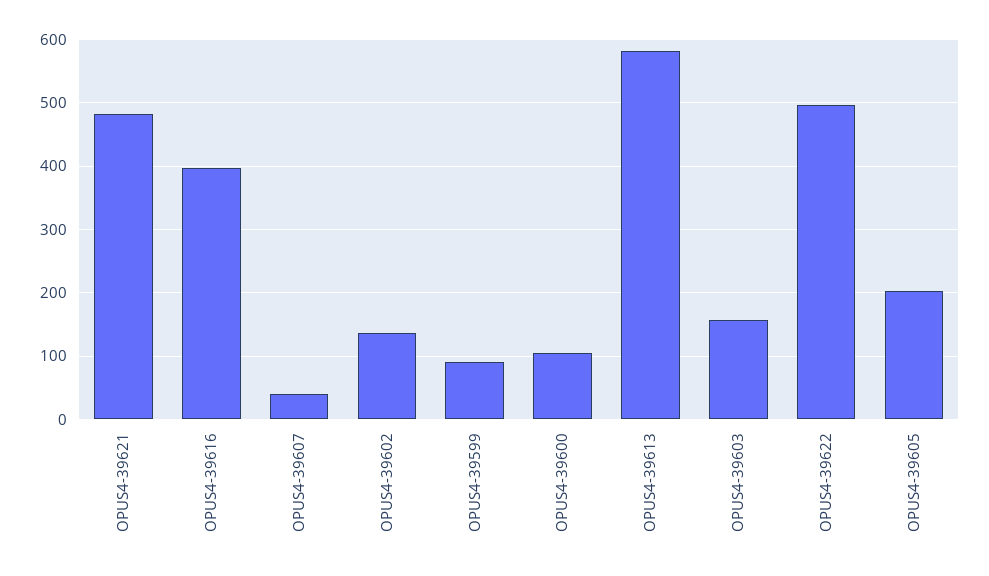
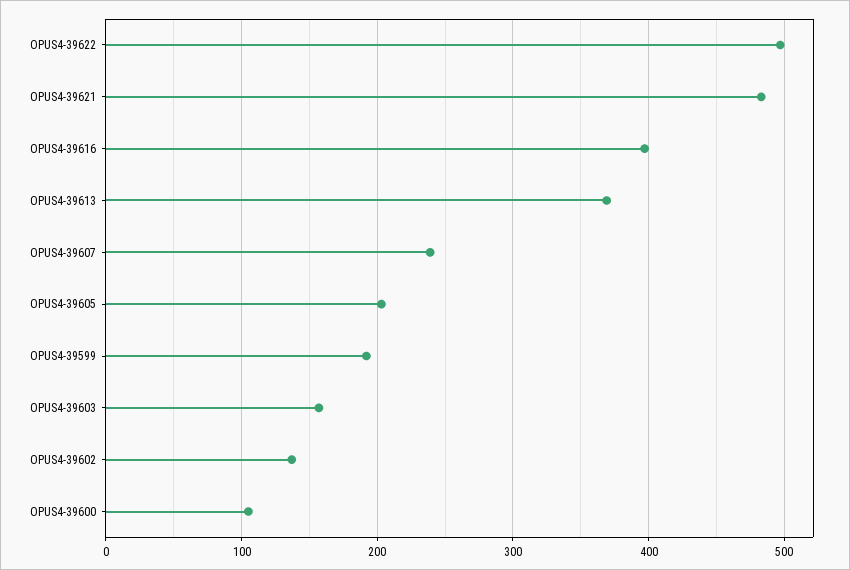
  {
    "OPUS4-39621": 480,
    "OPUS4-39616": 400,
-   "OPUS4-39607": 40,
+   "OPUS4-39607": 240,
    "OPUS4-39602": 140,
-   "OPUS4-39599": 90,
+   "OPUS4-39599": 190,
    "OPUS4-39600": 110,
-   "OPUS4-39613": 580,
+   "OPUS4-39613": 370,
    "OPUS4-39603": 160,
    "OPUS4-39622": 500,
    "OPUS4-39605": 200
  }

